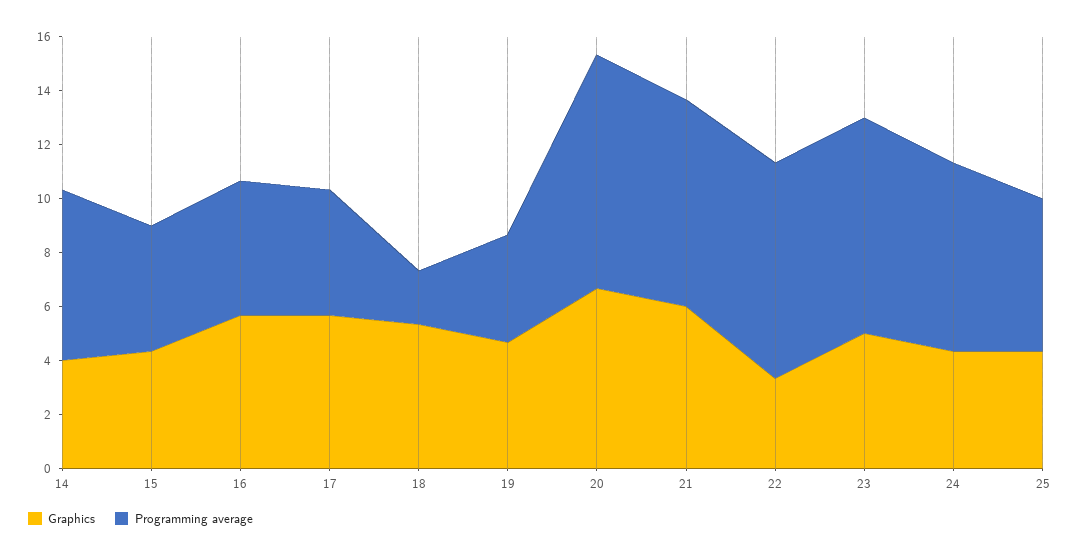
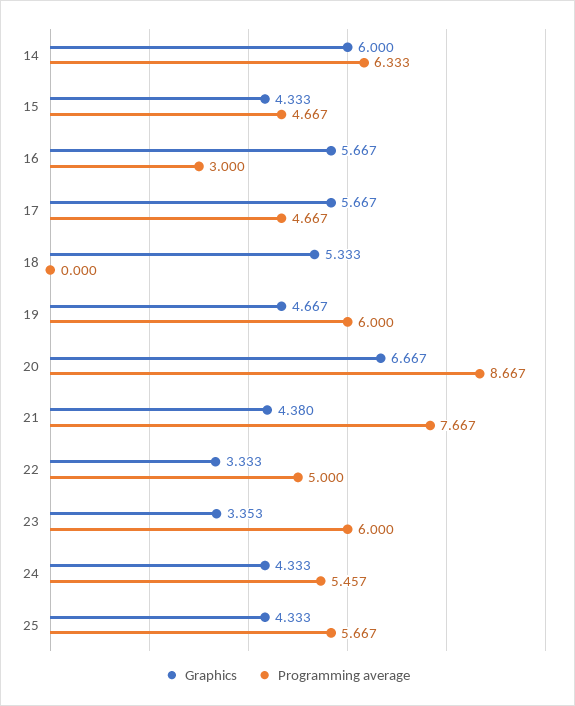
  {
    "Graphics": {
-     "14": 4,
+     "14": 6,
      "15": 4.333,
      "16": 5.667,
      "17": 5.667,
      "18": 5.333,
      "19": 4.667,
      "20": 6.667,
-     "21": 6,
+     "21": 4.38,
      "22": 3.333,
-     "23": 5,
+     "23": 3.353,
      "24": 4.333,
      "25": 4.333
    },
    "Programming average": {
      "14": 6.333,
      "15": 4.667,
-     "16": 5,
+     "16": 3,
      "17": 4.667,
-     "18": 2,
+     "18": 0,
-     "19": 4,
+     "19": 6,
      "20": 8.667,
      "21": 7.667,
-     "22": 8,
+     "22": 5,
-     "23": 8,
+     "23": 6,
-     "24": 7,
+     "24": 5.457,
      "25": 5.667
    }
  }

